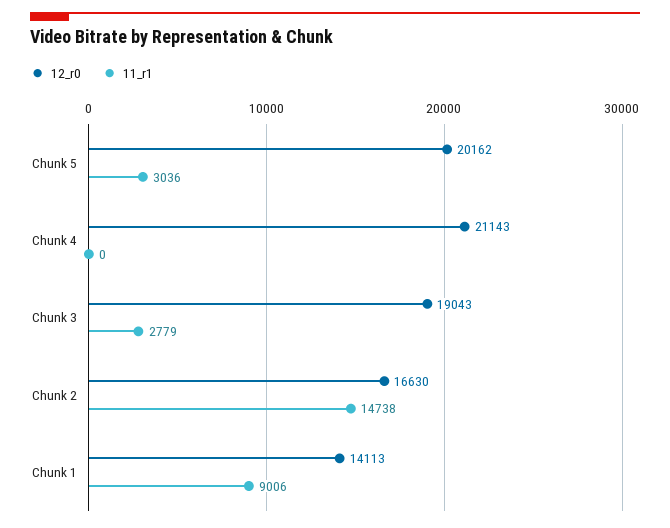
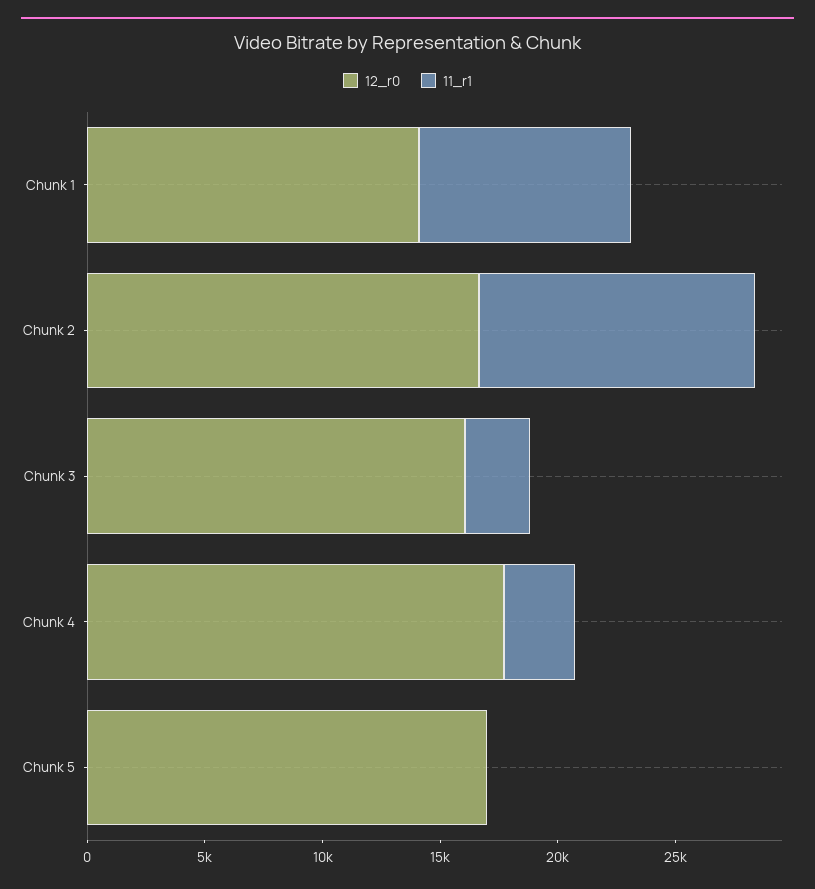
  {
    "12_r0": {
-     "Chunk 5": 20162,
+     "Chunk 5": 17000,
-     "Chunk 4": 21143,
+     "Chunk 4": 18000,
-     "Chunk 3": 19043,
+     "Chunk 3": 16000,
      "Chunk 2": 16630,
      "Chunk 1": 14113
    },
    "11_r1": {
-     "Chunk 5": 3036,
+     "Chunk 5": 0,
-     "Chunk 4": 0,
+     "Chunk 4": 3000,
      "Chunk 3": 2779,
-     "Chunk 2": 14738,
+     "Chunk 2": 12000,
      "Chunk 1": 9006
    }
  }

